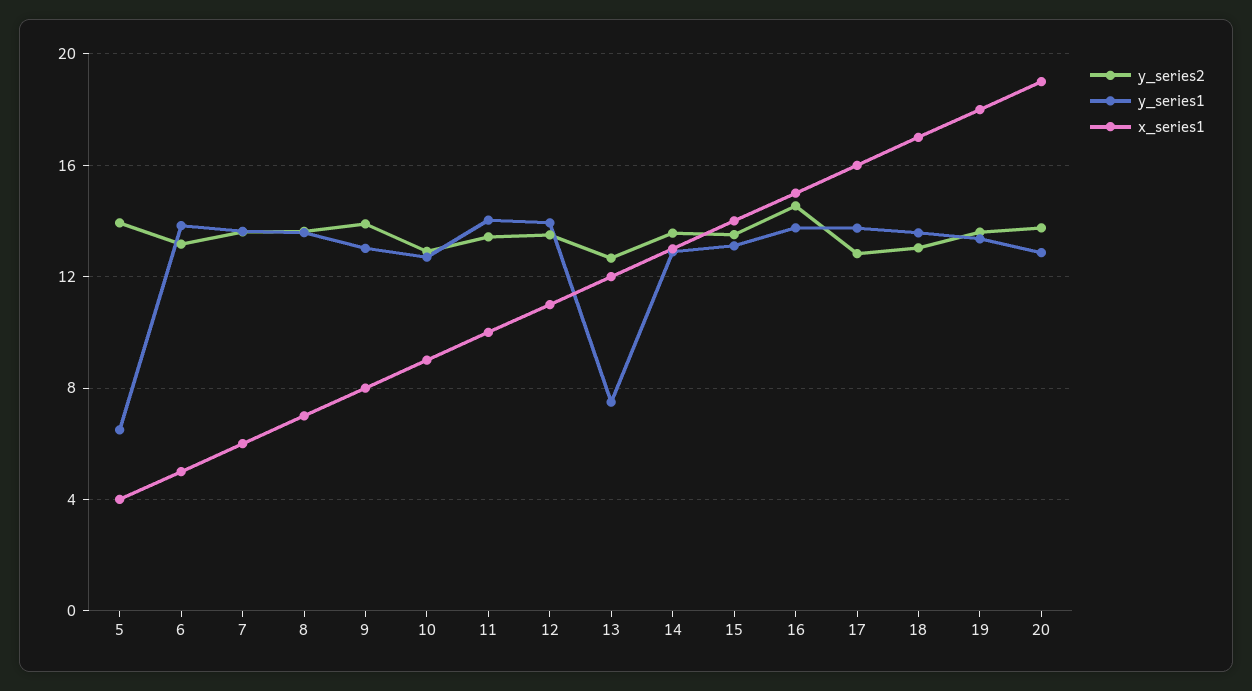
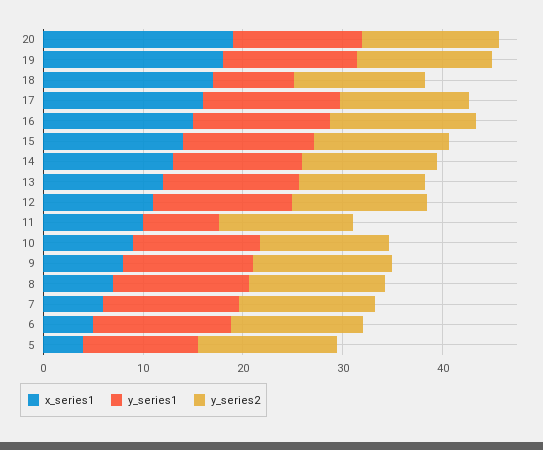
  {
    "y_series2": {
      "5": 14,
      "6": 13,
      "7": 13.5,
      "8": 13.5,
      "9": 14,
      "10": 13,
      "11": 13.5,
      "12": 13.5,
      "13": 12.5,
      "14": 13.5,
      "15": 13.5,
      "16": 14.5,
      "17": 13,
      "18": 13,
      "19": 13.5,
      "20": 14
    },
    "y_series1": {
-     "5": 6.5,
+     "5": 12,
      "6": 14,
      "7": 13.5,
      "8": 13.5,
      "9": 13,
      "10": 12.5,
-     "11": 14,
+     "11": 8,
      "12": 14,
-     "13": 7.5,
+     "13": 14,
      "14": 13,
      "15": 13,
      "16": 14,
      "17": 13.5,
-     "18": 13.5,
+     "18": 8,
      "19": 13.5,
      "20": 13
    },
    "x_series1": {
      "5": 4,
      "6": 5,
      "7": 6,
      "8": 7,
      "9": 8,
      "10": 9,
      "11": 10,
      "12": 11,
      "13": 12,
      "14": 13,
      "15": 14,
      "16": 15,
      "17": 16,
      "18": 17,
      "19": 18,
      "20": 19
    }
  }

